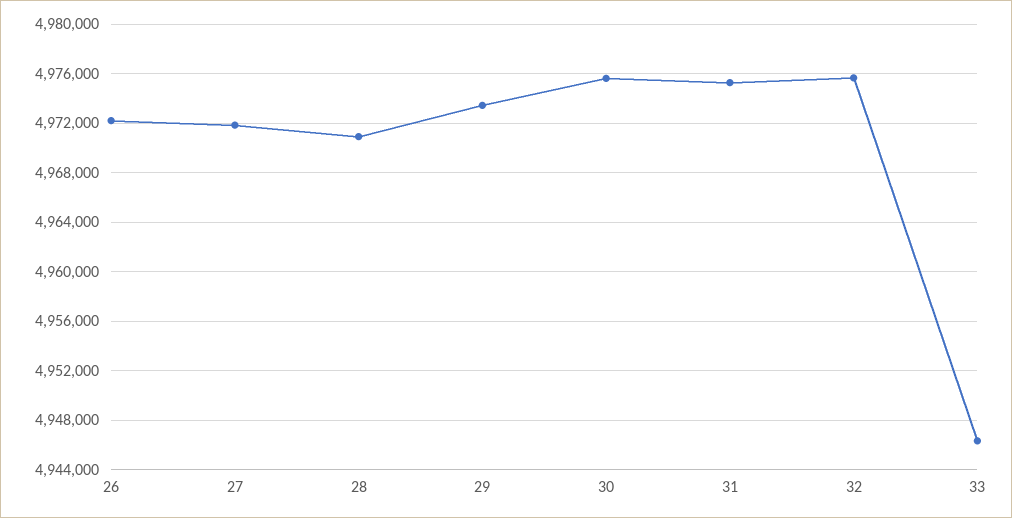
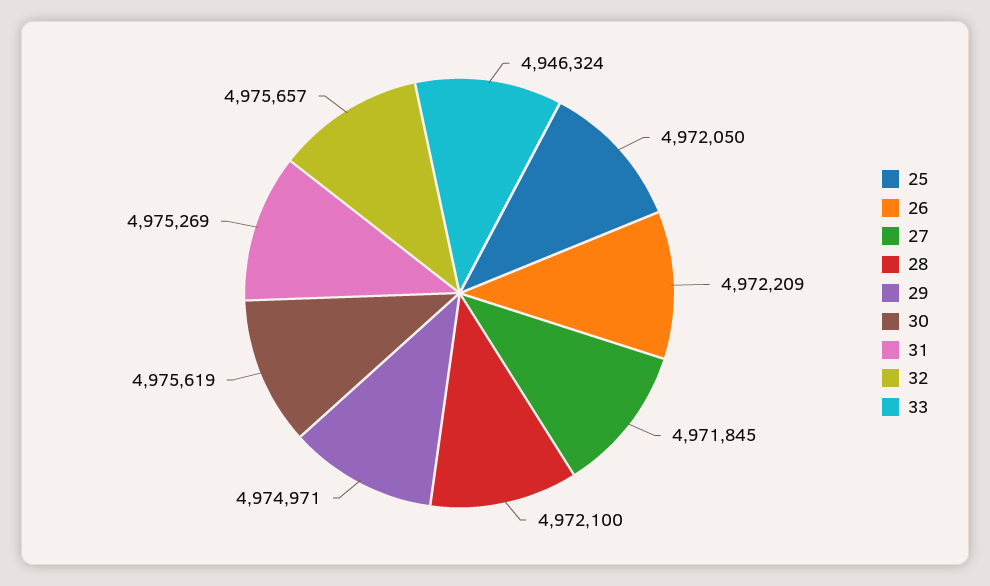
  {
    "26": 4972209,
    "27": 4971845,
-   "28": 4971000,
+   "28": 4972100,
-   "29": 4973500,
+   "29": 4974971,
    "30": 4975619,
    "31": 4975269,
    "32": 4975657,
-   "33": 4946324
+   "33": 4946324,
+   "25": 4972050
  }

